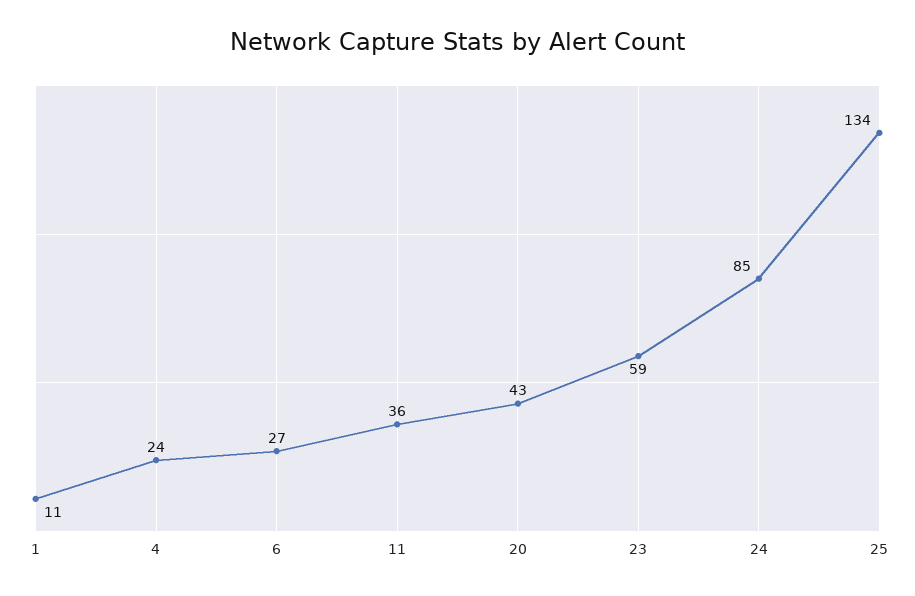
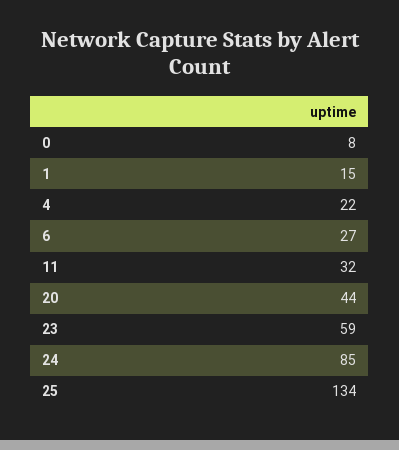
  {
-   "1": 11,
+   "1": 15,
-   "4": 24,
+   "4": 22,
    "6": 27,
-   "11": 36,
+   "11": 32,
-   "20": 43,
+   "20": 44,
    "23": 59,
    "24": 85,
-   "25": 134
+   "25": 134,
+   "0": 8
  }

